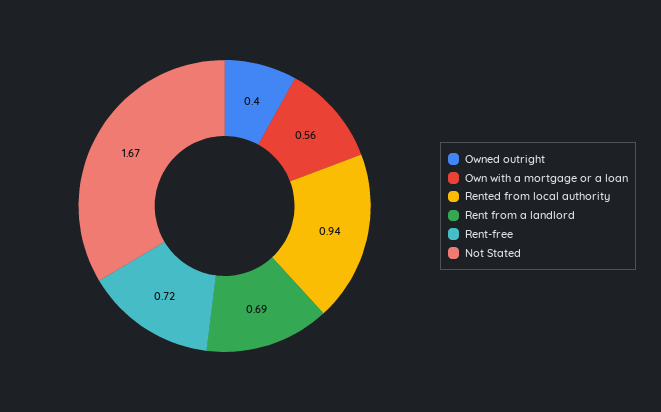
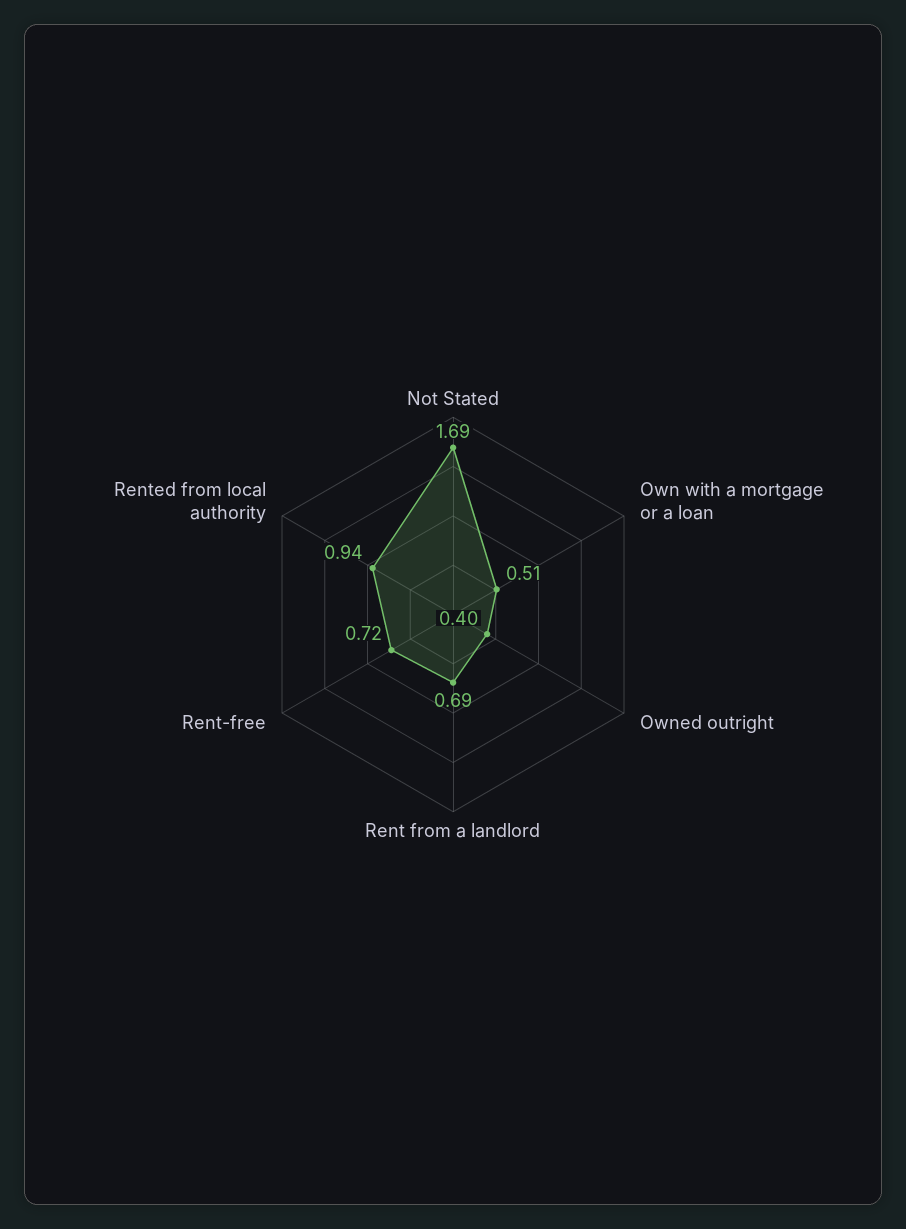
  {
    "Owned outright": 0.4,
-   "Own with a mortgage or a loan": 0.56,
+   "Own with a mortgage or a loan": 0.51,
    "Rented from local authority": 0.94,
    "Rent from a landlord": 0.69,
    "Rent-free": 0.72,
-   "Not Stated": 1.67
+   "Not Stated": 1.69
  }

